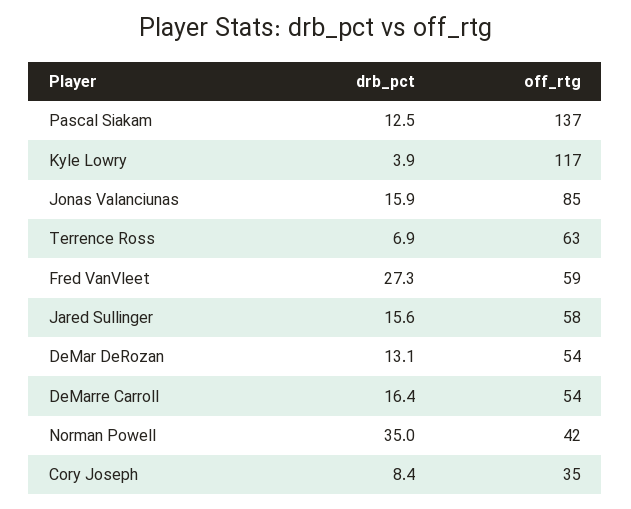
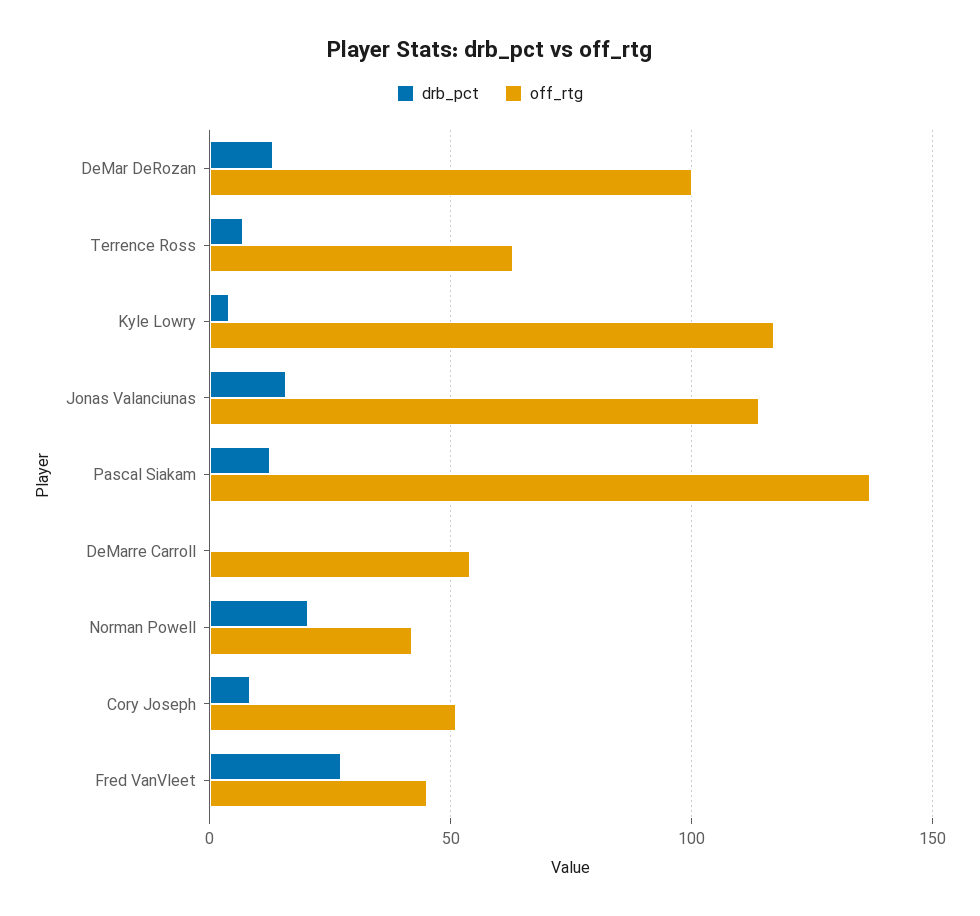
  {
    "drb_pct": {
      "Pascal Siakam": 12.5,
      "Kyle Lowry": 3.9,
      "Jonas Valanciunas": 15.9,
      "Terrence Ross": 6.9,
      "Fred VanVleet": 27.3,
-     "Jared Sullinger": 15.6,
      "DeMar DeRozan": 13.1,
-     "DeMarre Carroll": 16.4,
+     "DeMarre Carroll": 0,
-     "Norman Powell": 35,
+     "Norman Powell": 20,
      "Cory Joseph": 8.4
    },
    "off_rtg": {
      "Pascal Siakam": 137,
      "Kyle Lowry": 117,
-     "Jonas Valanciunas": 85,
+     "Jonas Valanciunas": 115,
      "Terrence Ross": 63,
-     "Fred VanVleet": 59,
+     "Fred VanVleet": 45,
-     "Jared Sullinger": 58,
-     "DeMar DeRozan": 54,
+     "DeMar DeRozan": 100,
      "DeMarre Carroll": 54,
      "Norman Powell": 42,
-     "Cory Joseph": 35
+     "Cory Joseph": 50
    }
  }

